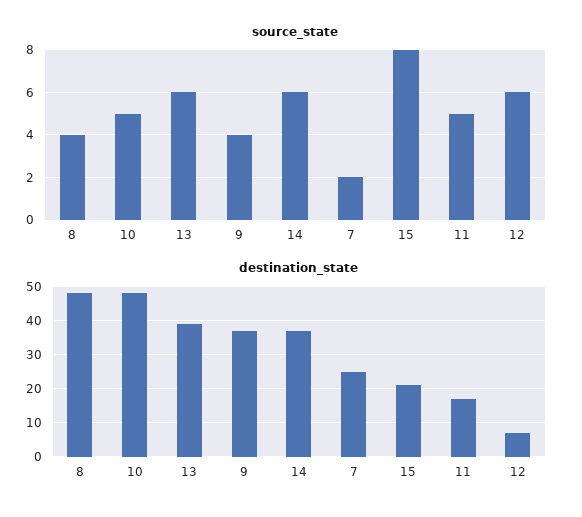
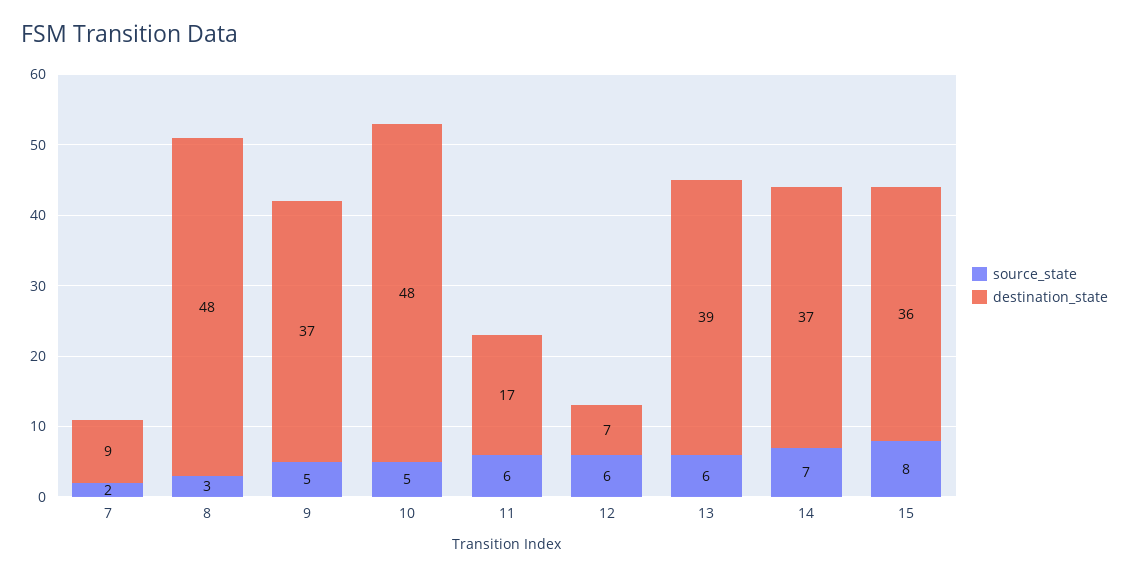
  {
    "source_state": {
-     "8": 4,
+     "8": 3,
      "10": 5,
      "13": 6,
-     "9": 4,
+     "9": 5,
-     "14": 6,
+     "14": 7,
      "7": 2,
      "15": 8,
-     "11": 5,
+     "11": 6,
      "12": 6
    },
    "destination_state": {
      "8": 48,
      "10": 48,
      "13": 39,
      "9": 37,
      "14": 37,
-     "7": 25,
+     "7": 9,
-     "15": 20,
+     "15": 36,
      "11": 17,
      "12": 7
    }
  }

